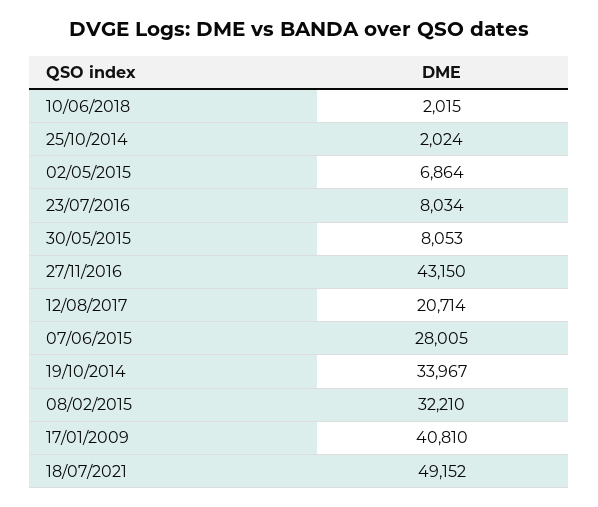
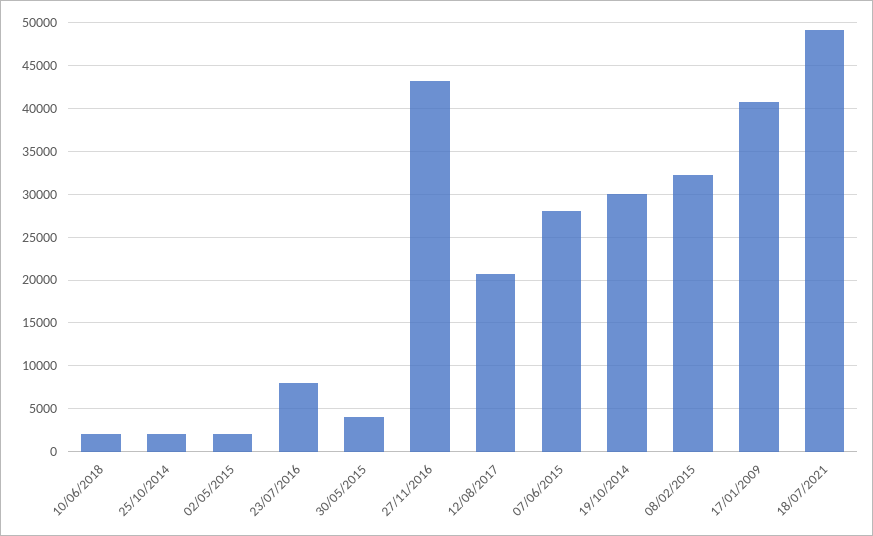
  {
    "10/06/2018": 2015,
    "25/10/2014": 2024,
-   "02/05/2015": 6864,
+   "02/05/2015": 2000,
    "23/07/2016": 8034,
-   "30/05/2015": 8053,
+   "30/05/2015": 4000,
    "27/11/2016": 43150,
    "12/08/2017": 20714,
    "07/06/2015": 28005,
-   "19/10/2014": 33967,
+   "19/10/2014": 30000,
    "08/02/2015": 32210,
    "17/01/2009": 40810,
    "18/07/2021": 49152
  }

